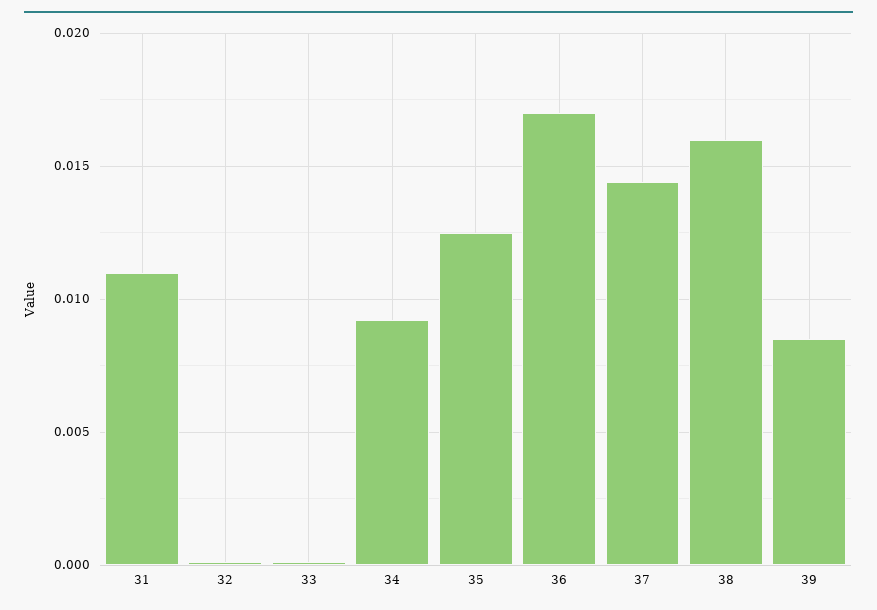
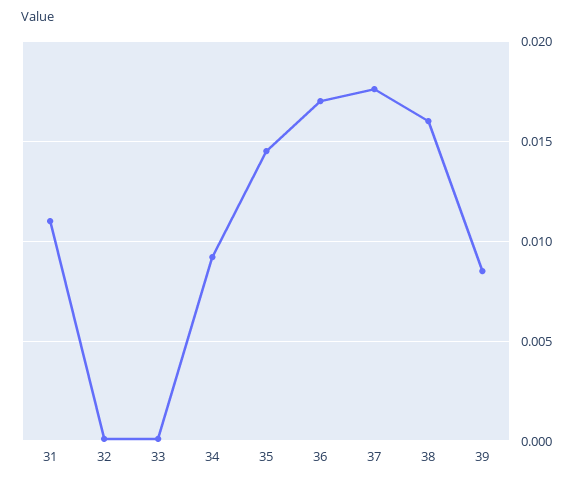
  {
    "31": 0.011,
    "32": 0,
    "33": 0,
    "34": 0.009,
-   "35": 0.0125,
+   "35": 0.0145,
    "36": 0.017,
-   "37": 0.0145,
+   "37": 0.0175,
    "38": 0.016,
    "39": 0.0085
  }

